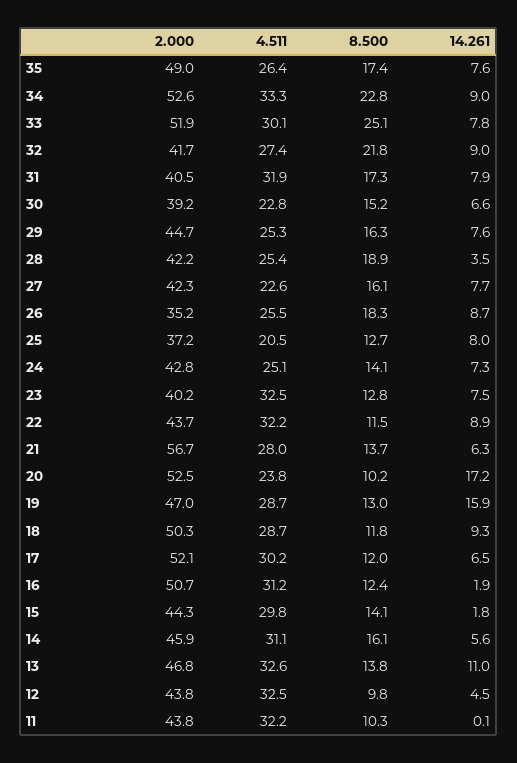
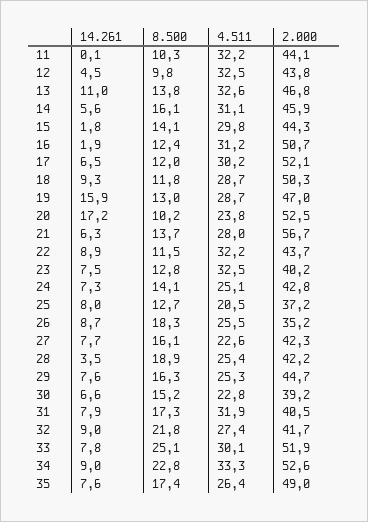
  {
    "2.000": {
      "35": 49,
      "34": 52.6,
      "33": 51.9,
      "32": 41.7,
      "31": 40.5,
      "30": 39.2,
      "29": 44.7,
      "28": 42.2,
      "27": 42.3,
      "26": 35.2,
      "25": 37.2,
      "24": 42.8,
      "23": 40.2,
      "22": 43.7,
      "21": 56.7,
      "20": 52.5,
      "19": 47,
      "18": 50.3,
      "17": 52.1,
      "16": 50.7,
      "15": 44.3,
      "14": 45.9,
      "13": 46.8,
      "12": 43.8,
-     "11": 43.8
+     "11": 44.1
    },
    "4.511": {
      "35": 26.4,
      "34": 33.3,
      "33": 30.1,
      "32": 27.4,
      "31": 31.9,
      "30": 22.8,
      "29": 25.3,
      "28": 25.4,
      "27": 22.6,
      "26": 25.5,
      "25": 20.5,
      "24": 25.1,
      "23": 32.5,
      "22": 32.2,
      "21": 28,
      "20": 23.8,
      "19": 28.7,
      "18": 28.7,
      "17": 30.2,
      "16": 31.2,
      "15": 29.8,
      "14": 31.1,
      "13": 32.6,
      "12": 32.5,
      "11": 32.2
    },
    "8.500": {
      "35": 17.4,
      "34": 22.8,
      "33": 25.1,
      "32": 21.8,
      "31": 17.3,
      "30": 15.2,
      "29": 16.3,
      "28": 18.9,
      "27": 16.1,
      "26": 18.3,
      "25": 12.7,
      "24": 14.1,
      "23": 12.8,
      "22": 11.5,
      "21": 13.7,
      "20": 10.2,
      "19": 13,
      "18": 11.8,
      "17": 12,
      "16": 12.4,
      "15": 14.1,
      "14": 16.1,
      "13": 13.8,
      "12": 9.8,
      "11": 10.3
    },
    "14.261": {
      "35": 7.6,
      "34": 9,
      "33": 7.8,
      "32": 9,
      "31": 7.9,
      "30": 6.6,
      "29": 7.6,
      "28": 3.5,
      "27": 7.7,
      "26": 8.7,
      "25": 8,
      "24": 7.3,
      "23": 7.5,
      "22": 8.9,
      "21": 6.3,
      "20": 17.2,
      "19": 15.9,
      "18": 9.3,
      "17": 6.5,
      "16": 1.9,
      "15": 1.8,
      "14": 5.6,
      "13": 11,
      "12": 4.5,
      "11": 0.1
    }
  }

